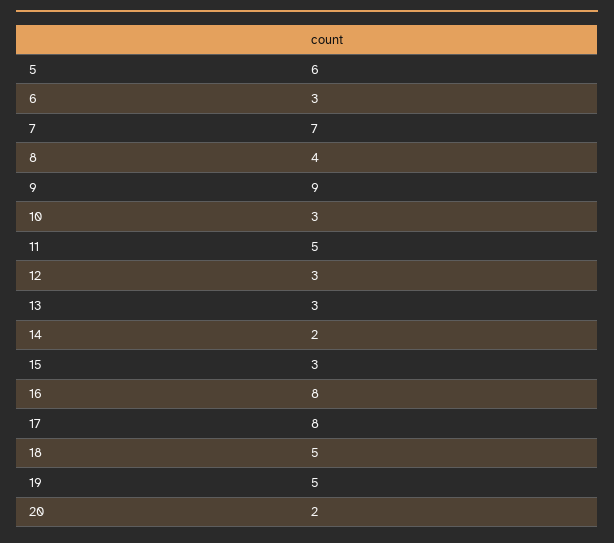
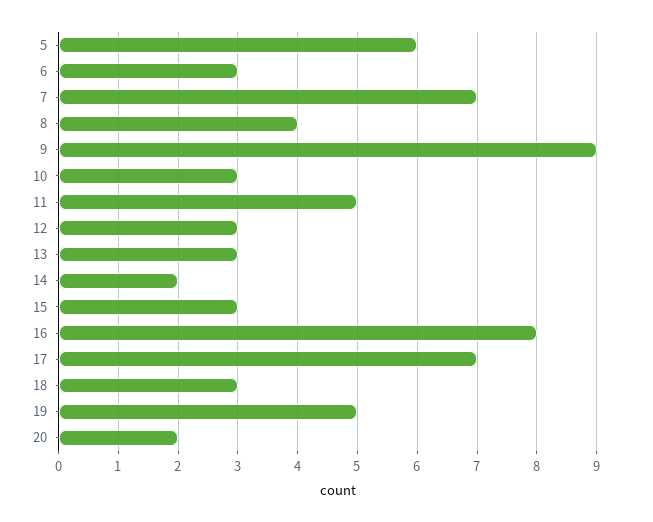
  {
    "5": 6,
    "6": 3,
    "7": 7,
    "8": 4,
    "9": 9,
    "10": 3,
    "11": 5,
    "12": 3,
    "13": 3,
    "14": 2,
    "15": 3,
    "16": 8,
-   "17": 8,
+   "17": 7,
-   "18": 5,
+   "18": 3,
    "19": 5,
    "20": 2
  }

